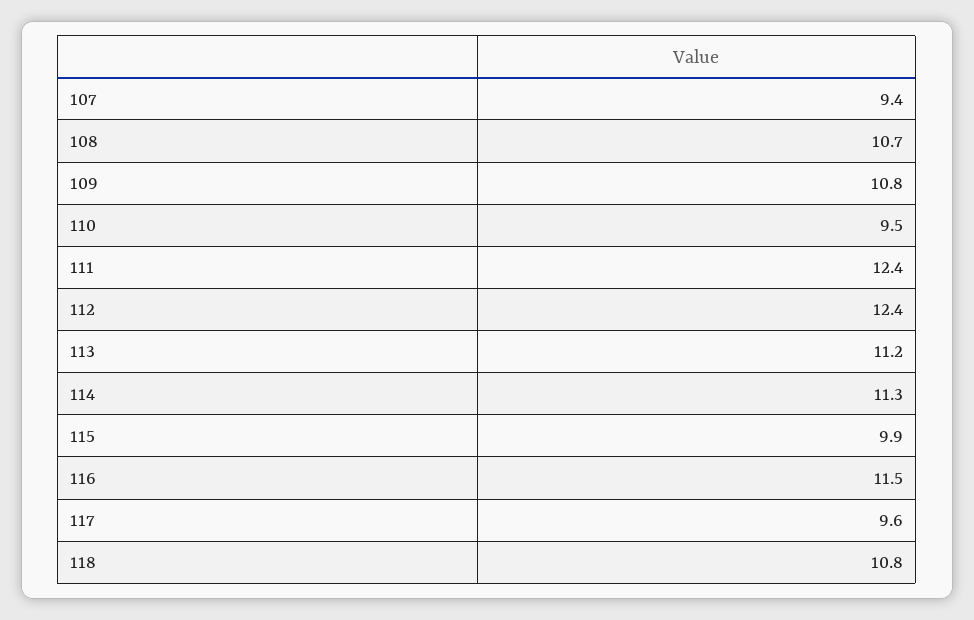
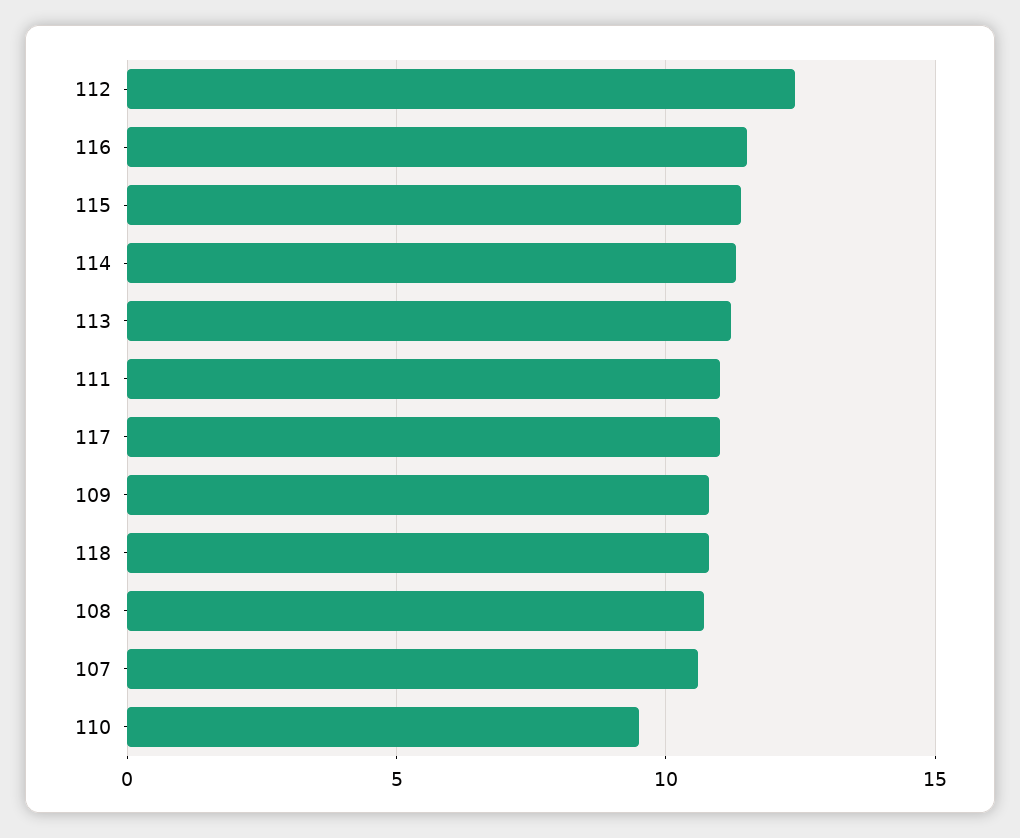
  {
-   "107": 9.4,
+   "107": 10.5,
    "108": 10.7,
    "109": 10.8,
    "110": 9.5,
-   "111": 12.4,
+   "111": 11,
    "112": 12.4,
    "113": 11.2,
    "114": 11.3,
-   "115": 9.9,
+   "115": 11.5,
    "116": 11.5,
-   "117": 9.6,
+   "117": 11,
    "118": 10.8
  }

